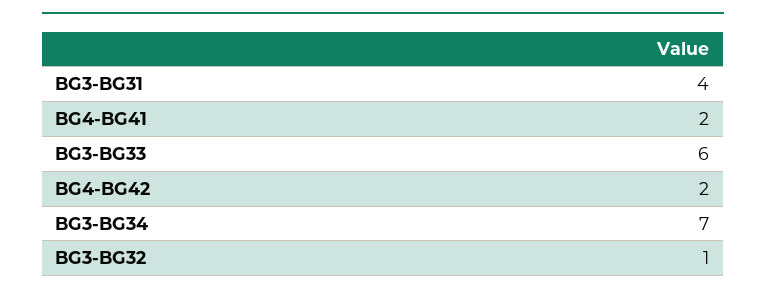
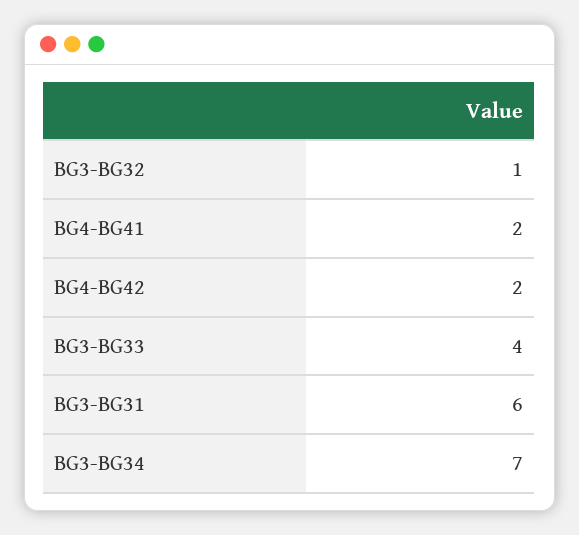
  {
-   "BG3-BG31": 4,
+   "BG3-BG31": 6,
    "BG4-BG41": 2,
-   "BG3-BG33": 6,
+   "BG3-BG33": 4,
    "BG4-BG42": 2,
    "BG3-BG34": 7,
    "BG3-BG32": 1
  }

